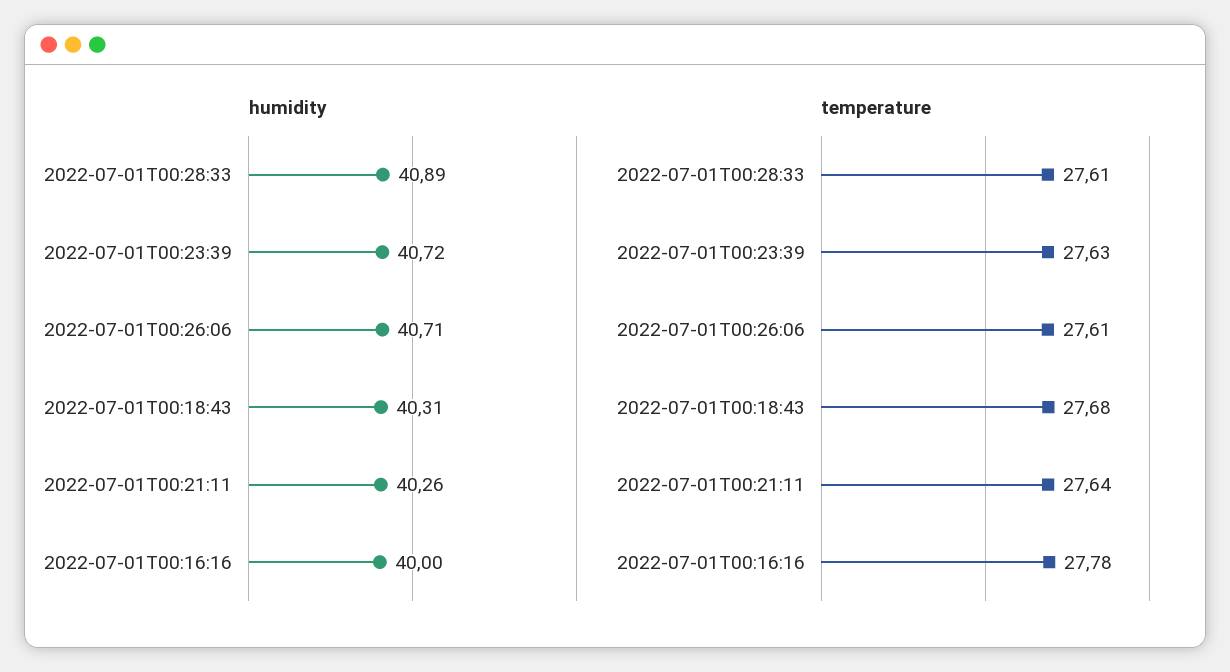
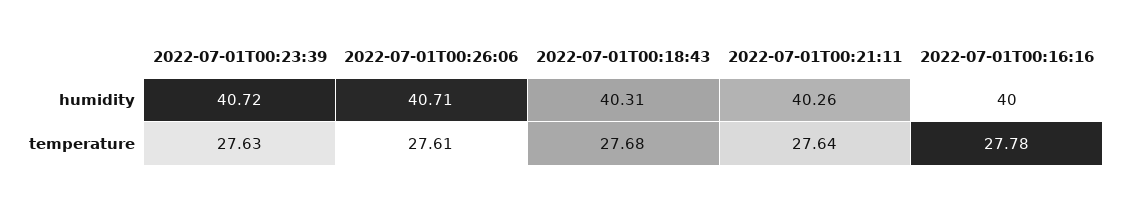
  {
    "humidity": {
-     "2022-07-01T00:28:33": 40.89,
      "2022-07-01T00:23:39": 40.72,
      "2022-07-01T00:26:06": 40.71,
      "2022-07-01T00:18:43": 40.31,
      "2022-07-01T00:21:11": 40.26,
      "2022-07-01T00:16:16": 40
    },
    "temperature": {
-     "2022-07-01T00:28:33": 27.61,
      "2022-07-01T00:23:39": 27.63,
      "2022-07-01T00:26:06": 27.61,
      "2022-07-01T00:18:43": 27.68,
      "2022-07-01T00:21:11": 27.64,
      "2022-07-01T00:16:16": 27.78
    }
  }

